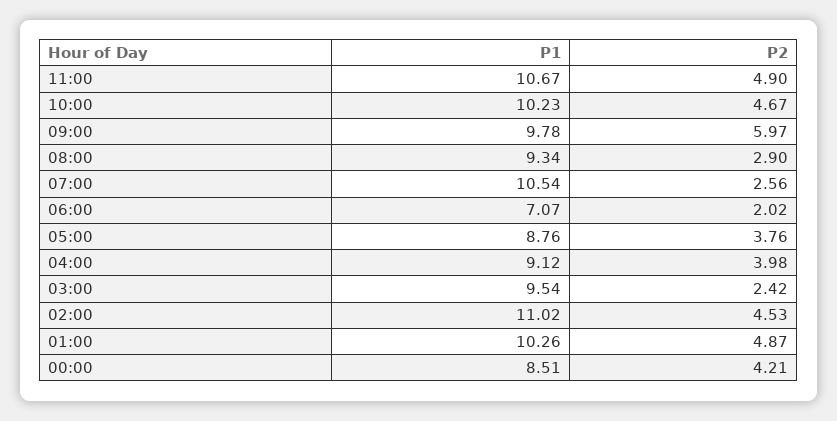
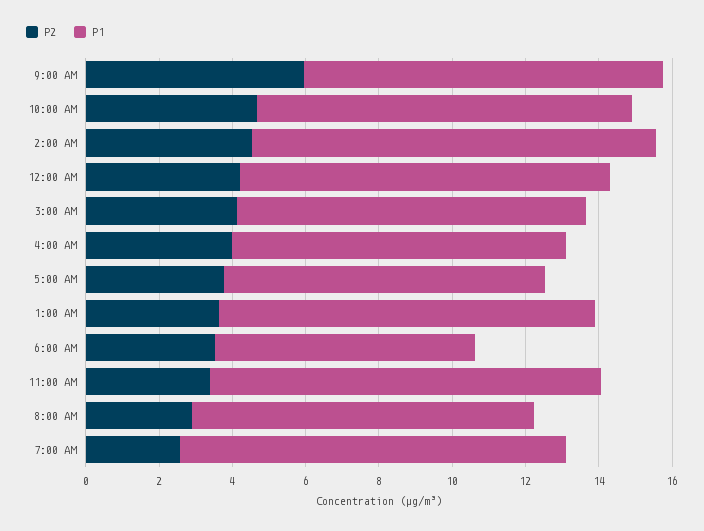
  {
    "P1": {
      "11:00": 10.67,
      "10:00": 10.23,
      "09:00": 9.78,
      "08:00": 9.34,
      "07:00": 10.54,
      "06:00": 7.07,
      "05:00": 8.76,
      "04:00": 9.12,
      "03:00": 9.54,
      "02:00": 11.02,
      "01:00": 10.26,
-     "00:00": 8.51
+     "00:00": 10
    },
    "P2": {
-     "11:00": 4.9,
+     "11:00": 3.5,
      "10:00": 4.67,
      "09:00": 5.97,
      "08:00": 2.9,
      "07:00": 2.56,
-     "06:00": 2.02,
+     "06:00": 3.5,
      "05:00": 3.76,
      "04:00": 3.98,
-     "03:00": 2.42,
+     "03:00": 4,
      "02:00": 4.53,
-     "01:00": 4.87,
+     "01:00": 3.5,
      "00:00": 4.21
    }
  }

